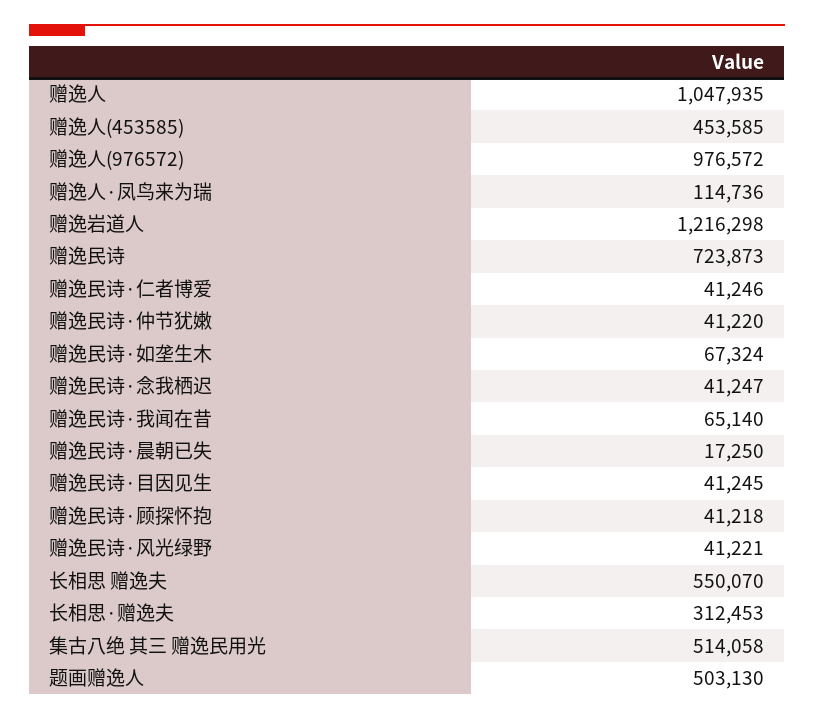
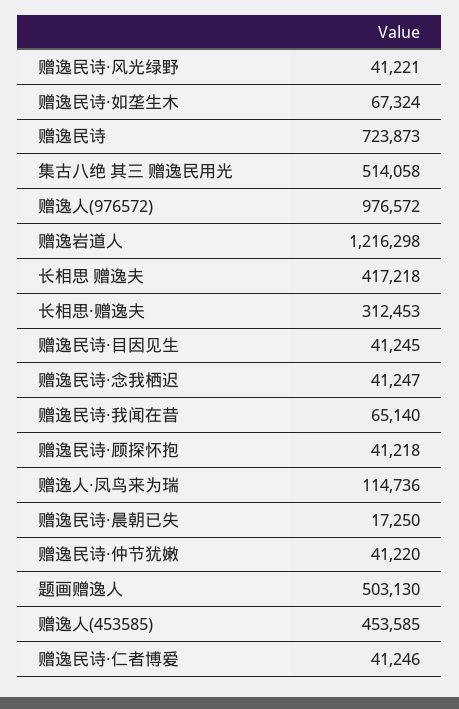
  {
-   "赠逸人": 1047935,
    "赠逸人(453585)": 453585,
    "赠逸人(976572)": 976572,
    "赠逸人·凤鸟来为瑞": 114736,
    "赠逸岩道人": 1216298,
    "赠逸民诗": 723873,
    "赠逸民诗·仁者博爱": 41246,
    "赠逸民诗·仲节犹嫩": 41220,
    "赠逸民诗·如垄生木": 67324,
    "赠逸民诗·念我栖迟": 41247,
    "赠逸民诗·我闻在昔": 65140,
    "赠逸民诗·晨朝已失": 17250,
    "赠逸民诗·目因见生": 41245,
    "赠逸民诗·顾探怀抱": 41218,
    "赠逸民诗·风光绿野": 41221,
-   "长相思 赠逸夫": 550070,
+   "长相思 赠逸夫": 417218,
    "长相思·赠逸夫": 312453,
    "集古八绝 其三 赠逸民用光": 514058,
    "题画赠逸人": 503130
  }

